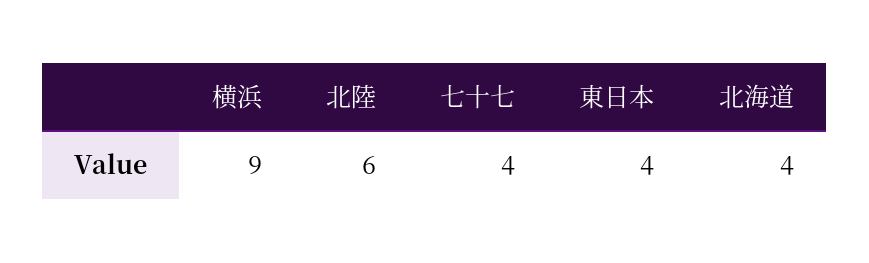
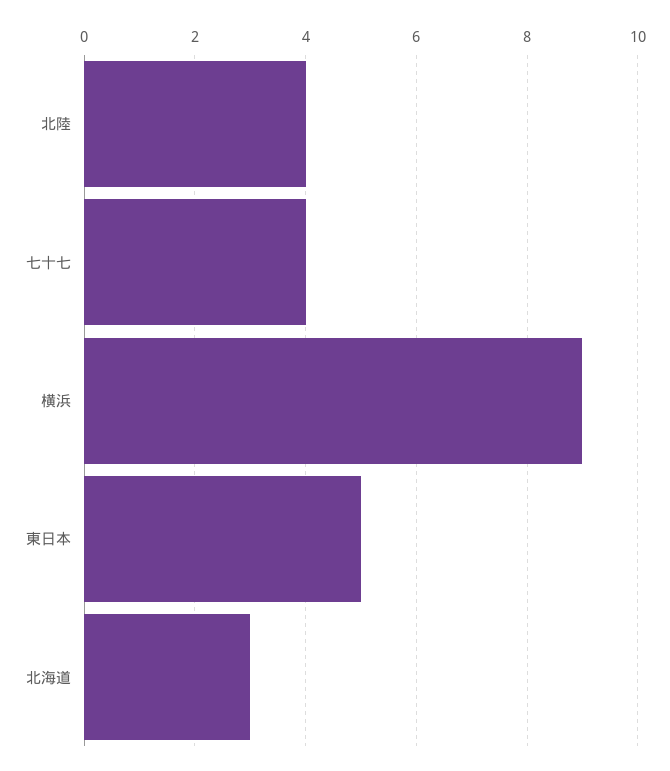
  {
    "横浜": 9,
-   "北陸": 6,
+   "北陸": 4,
    "七十七": 4,
-   "東日本": 4,
+   "東日本": 5,
-   "北海道": 4
+   "北海道": 3
  }

